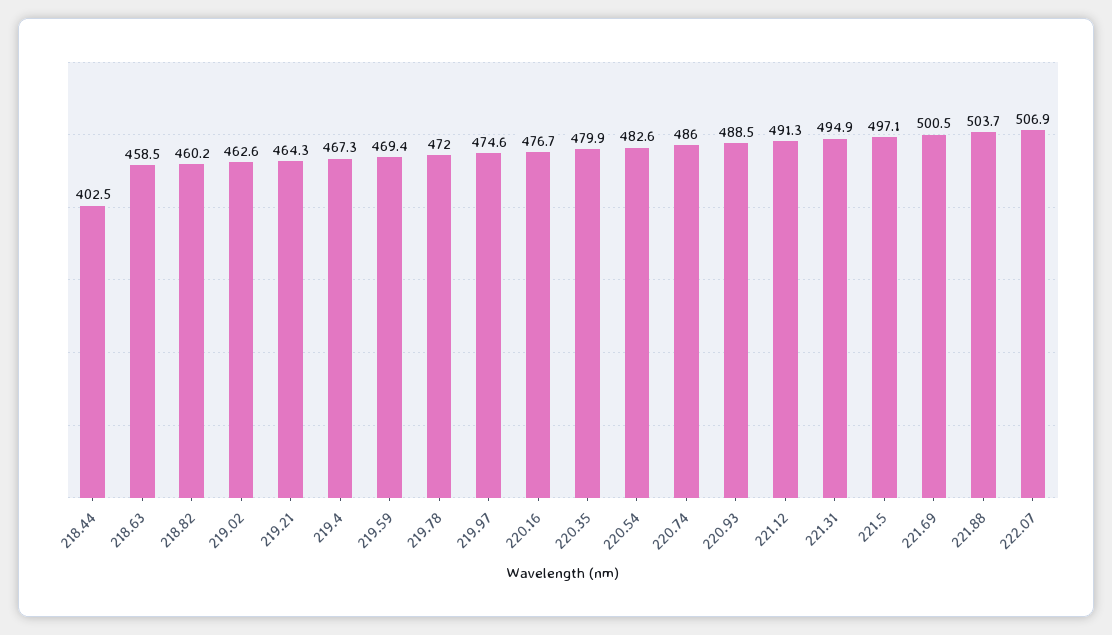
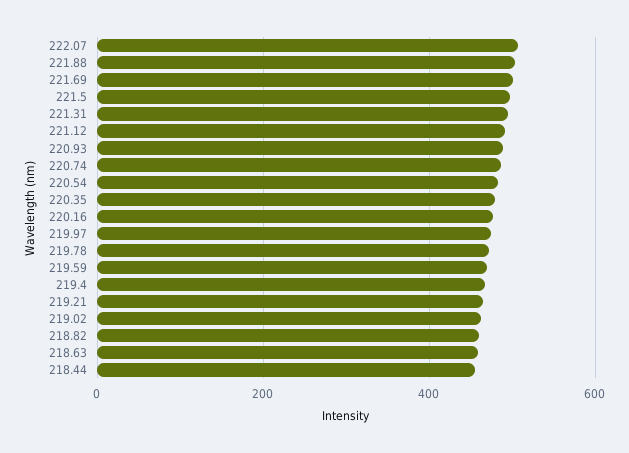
  {
-   "218.44": 402.5,
+   "218.44": 460,
    "218.63": 458.5,
    "218.82": 460.2,
    "219.02": 462.6,
    "219.21": 464.3,
    "219.4": 467.3,
    "219.59": 469.4,
    "219.78": 472,
    "219.97": 474.6,
    "220.16": 476.7,
    "220.35": 479.9,
    "220.54": 482.6,
    "220.74": 486,
    "220.93": 488.5,
    "221.12": 491.3,
    "221.31": 494.9,
    "221.5": 497.1,
    "221.69": 500.5,
    "221.88": 503.7,
    "222.07": 506.9
  }

